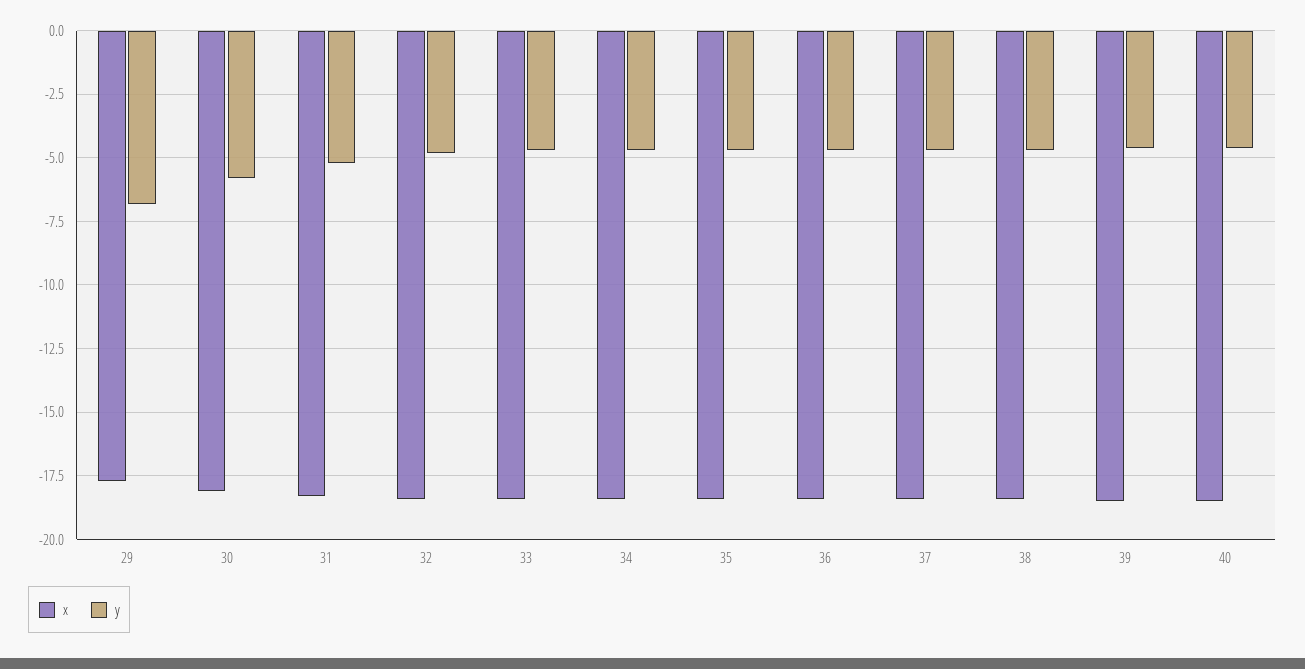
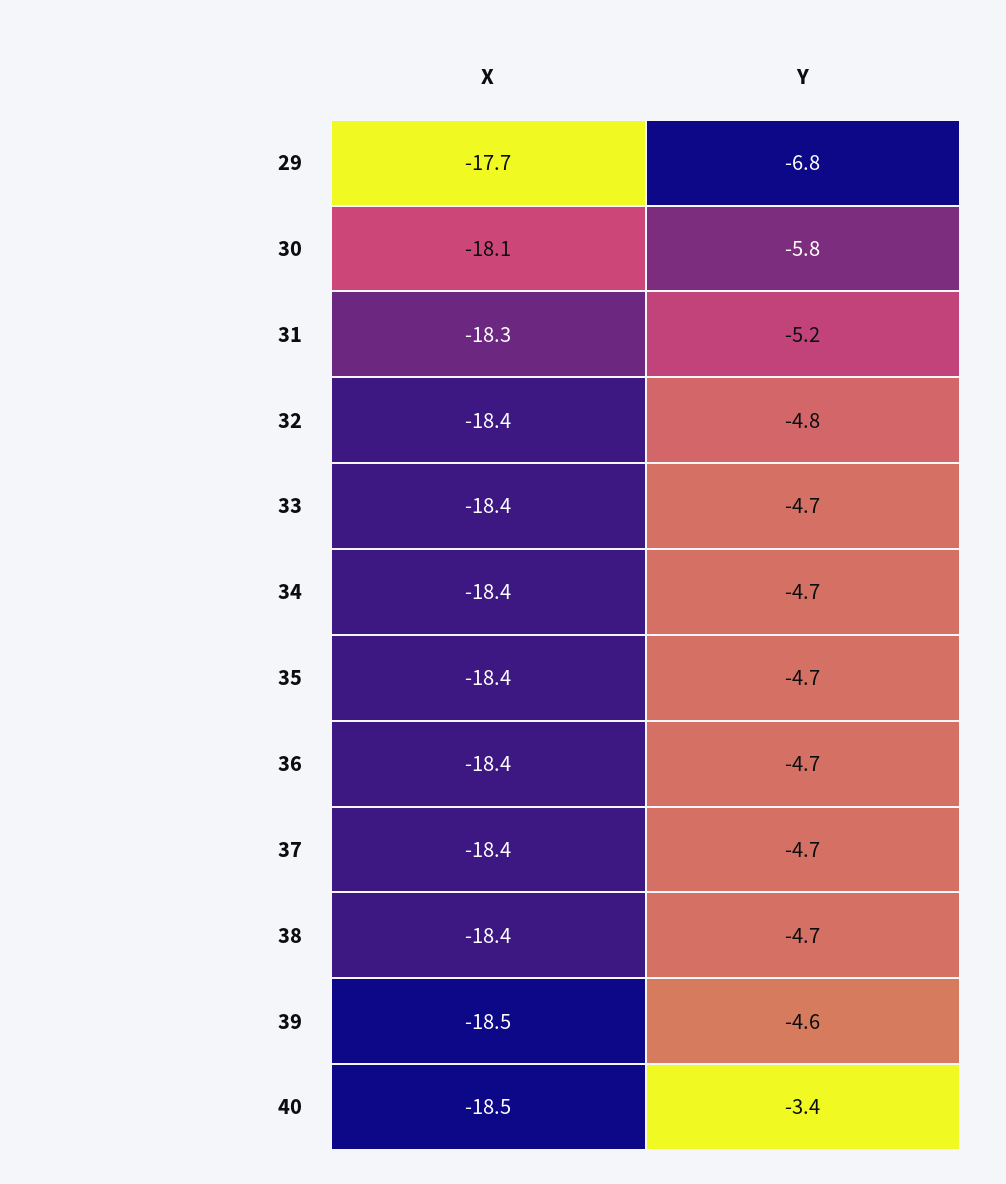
  {
    "x": {
      "29": -17.7,
      "30": -18.1,
      "31": -18.3,
      "32": -18.4,
      "33": -18.4,
      "34": -18.4,
      "35": -18.4,
      "36": -18.4,
      "37": -18.4,
      "38": -18.4,
      "39": -18.5,
      "40": -18.5
    },
    "y": {
      "29": -6.8,
      "30": -5.8,
      "31": -5.2,
      "32": -4.8,
      "33": -4.7,
      "34": -4.7,
      "35": -4.7,
      "36": -4.7,
      "37": -4.7,
      "38": -4.7,
      "39": -4.6,
-     "40": -4.5
+     "40": -3.4
    }
  }

